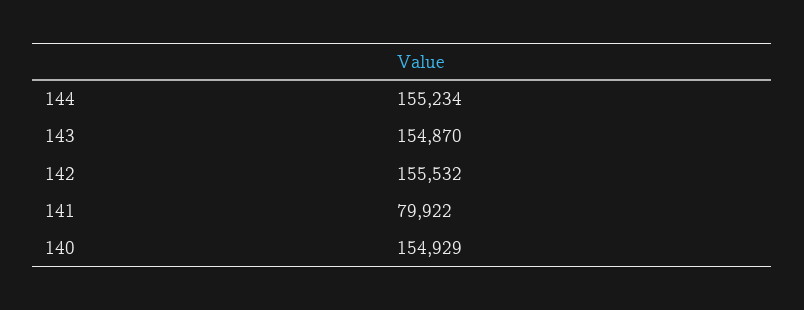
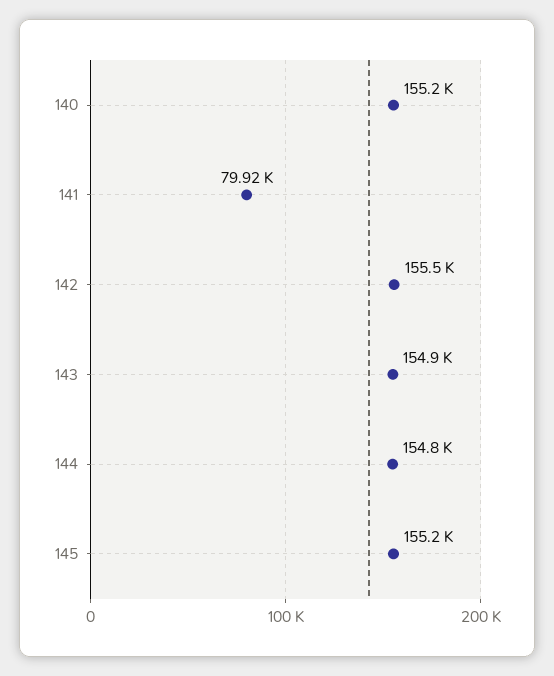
  {
-   "144": 155234,
+   "144": 154800,
    "143": 154870,
    "142": 155532,
    "141": 79922,
-   "140": 154929
+   "140": 155200,
+   "145": 155200
  }

